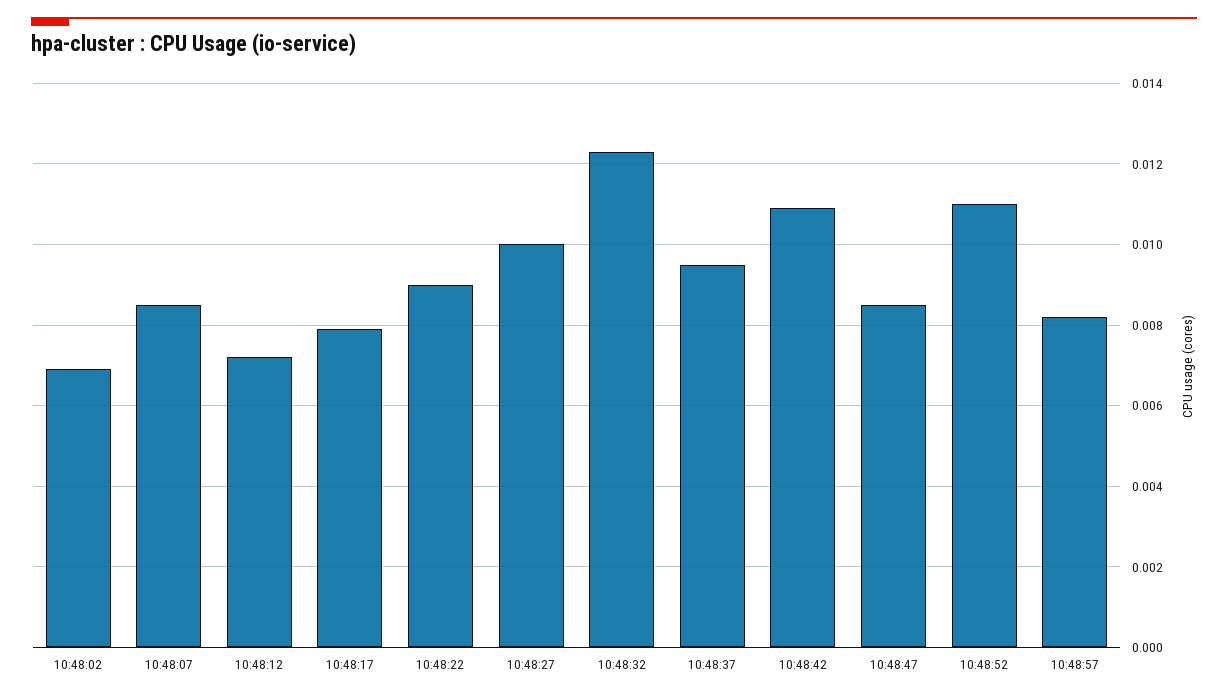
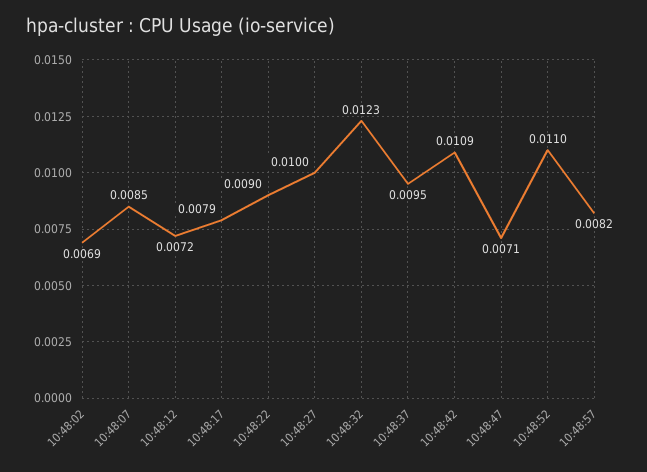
  {
    "10:48:02": 0.0069,
    "10:48:07": 0.0085,
    "10:48:12": 0.0072,
    "10:48:17": 0.0079,
    "10:48:22": 0.009,
    "10:48:27": 0.01,
    "10:48:32": 0.0123,
    "10:48:37": 0.0095,
    "10:48:42": 0.0109,
-   "10:48:47": 0.0085,
+   "10:48:47": 0.0071,
    "10:48:52": 0.011,
    "10:48:57": 0.0082
  }

